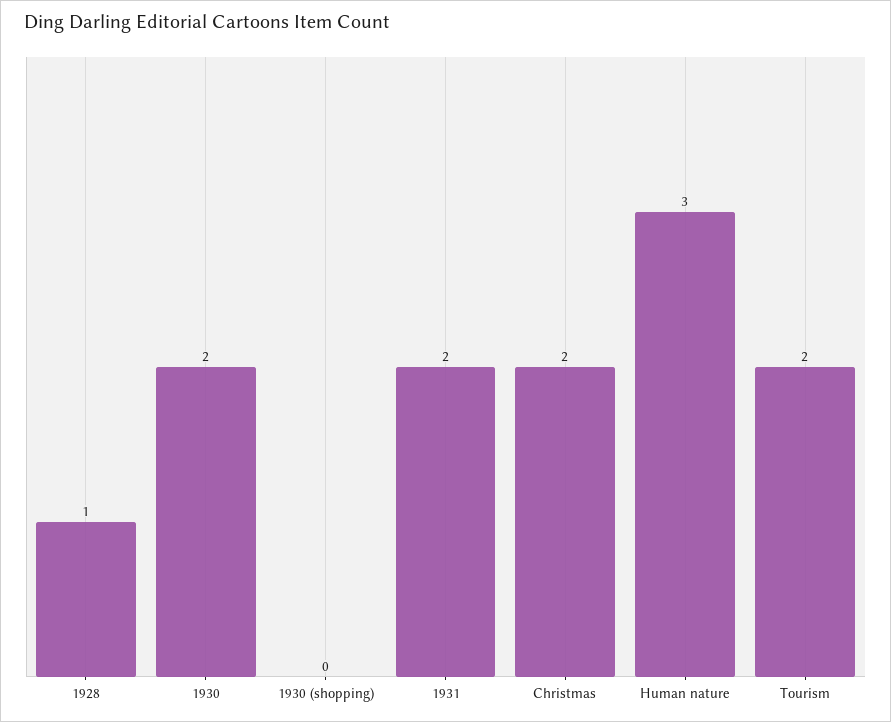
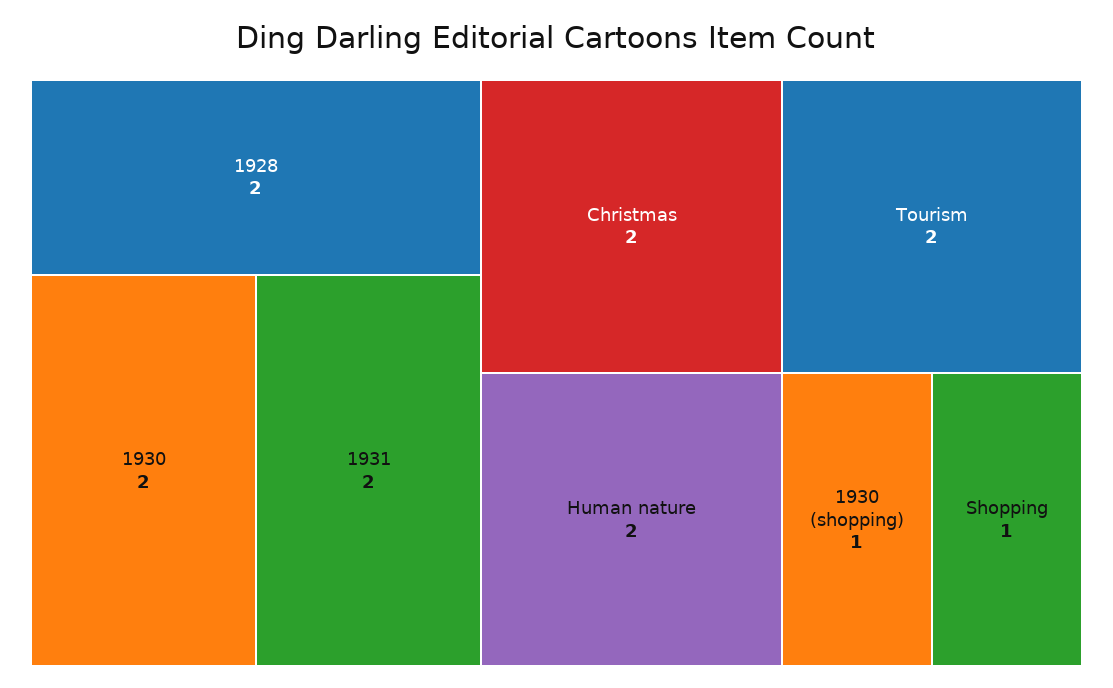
  {
-   "1928": 1,
+   "1928": 2,
    "1930": 2,
-   "1930 (shopping)": 0,
+   "1930 (shopping)": 1,
    "1931": 2,
    "Christmas": 2,
-   "Human nature": 3,
+   "Human nature": 2,
-   "Tourism": 2
+   "Tourism": 2,
+   "Shopping": 1
  }

